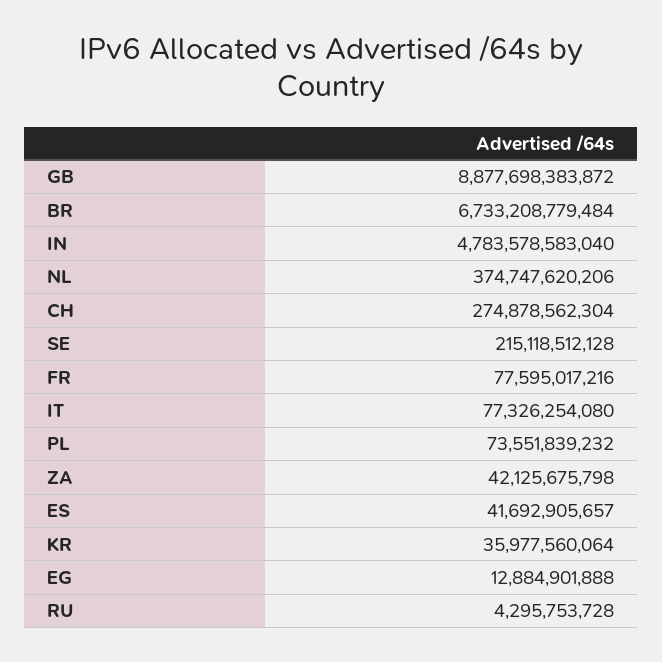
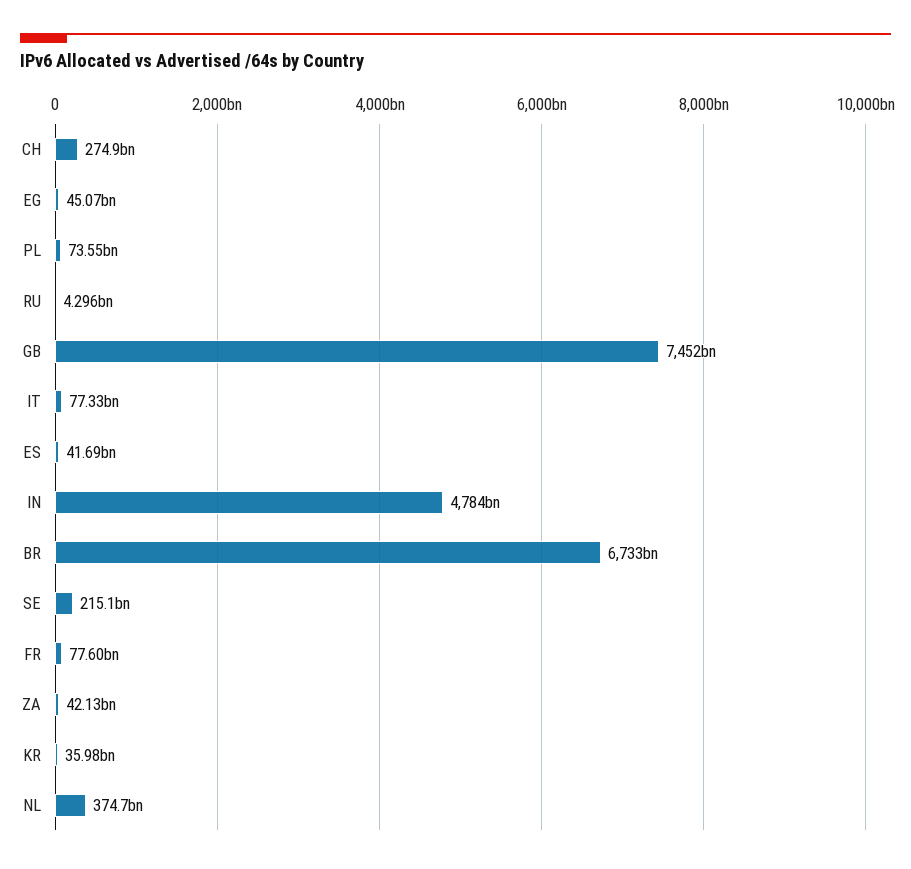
  {
-   "GB": 8877698383872,
+   "GB": 7452000000000,
    "BR": 6733208779484,
    "IN": 4783578583040,
    "NL": 374747620206,
    "CH": 274878562304,
    "SE": 215118512128,
    "FR": 77595017216,
    "IT": 77326254080,
    "PL": 73551839232,
    "ZA": 42125675798,
    "ES": 41692905657,
    "KR": 35977560064,
-   "EG": 12884901888,
+   "EG": 45070000000,
    "RU": 4295753728
  }

